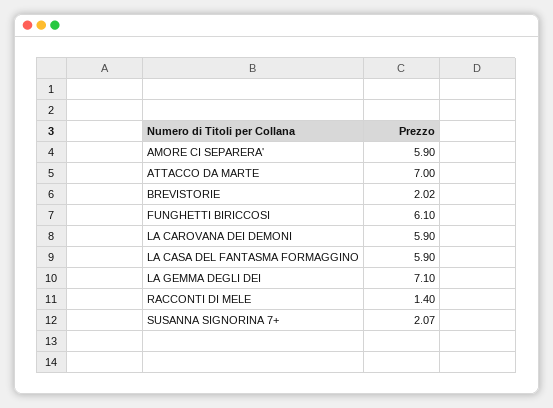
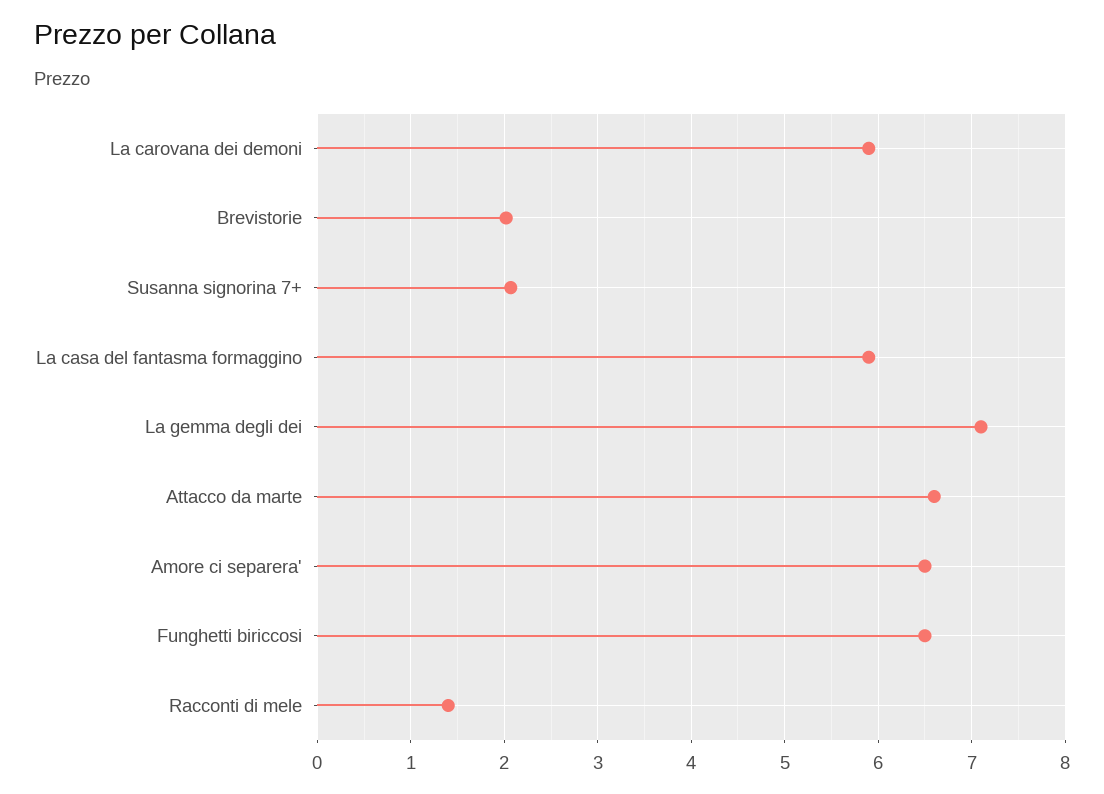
  {
-   "AMORE CI SEPARERA'": 5.9,
+   "AMORE CI SEPARERA'": 6.5,
-   "ATTACCO DA MARTE": 7,
+   "ATTACCO DA MARTE": 6.6,
    "BREVISTORIE": 2.02,
-   "FUNGHETTI BIRICCOSI": 6.1,
+   "FUNGHETTI BIRICCOSI": 6.5,
    "LA CAROVANA DEI DEMONI": 5.9,
    "LA CASA DEL FANTASMA FORMAGGINO": 5.9,
    "LA GEMMA DEGLI DEI": 7.1,
    "RACCONTI DI MELE": 1.4,
    "SUSANNA SIGNORINA 7+": 2.07
  }

